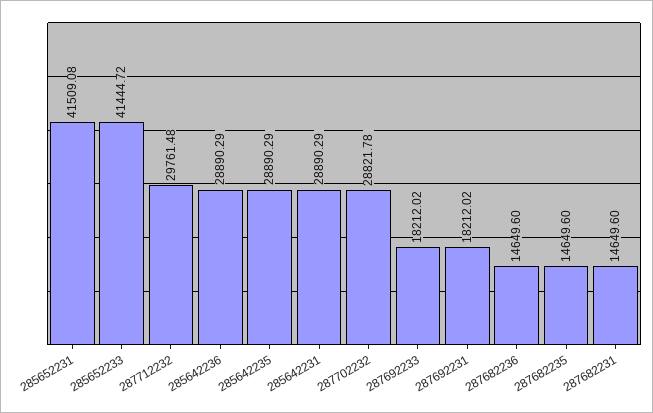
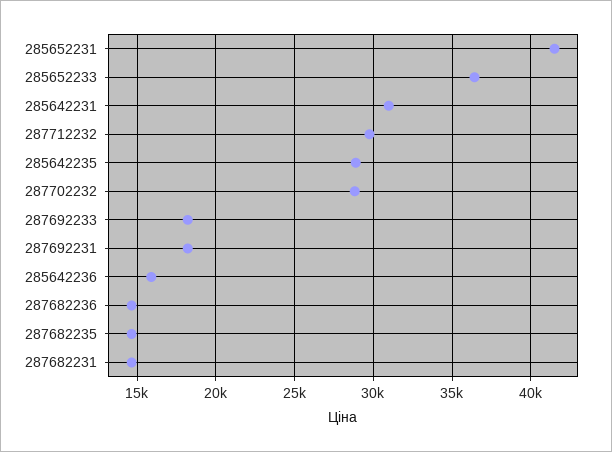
  {
    "285652231": 41509.08,
-   "285652233": 41444.72,
+   "285652233": 36500,
    "287712232": 29761.48,
-   "285642236": 28890.29,
+   "285642236": 16000,
    "285642235": 28890.29,
-   "285642231": 28890.29,
+   "285642231": 31000,
    "287702232": 28821.78,
    "287692233": 18212.02,
    "287692231": 18212.02,
    "287682236": 14649.6,
    "287682235": 14649.6,
    "287682231": 14649.6
  }

